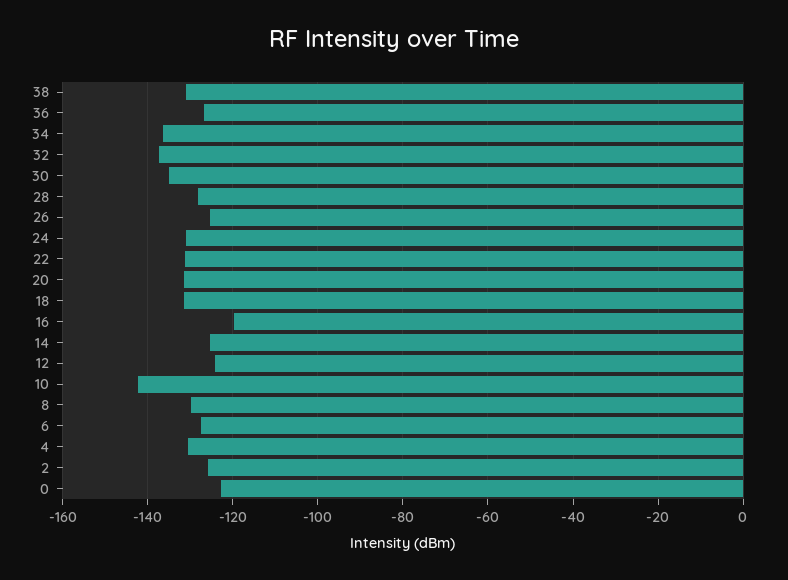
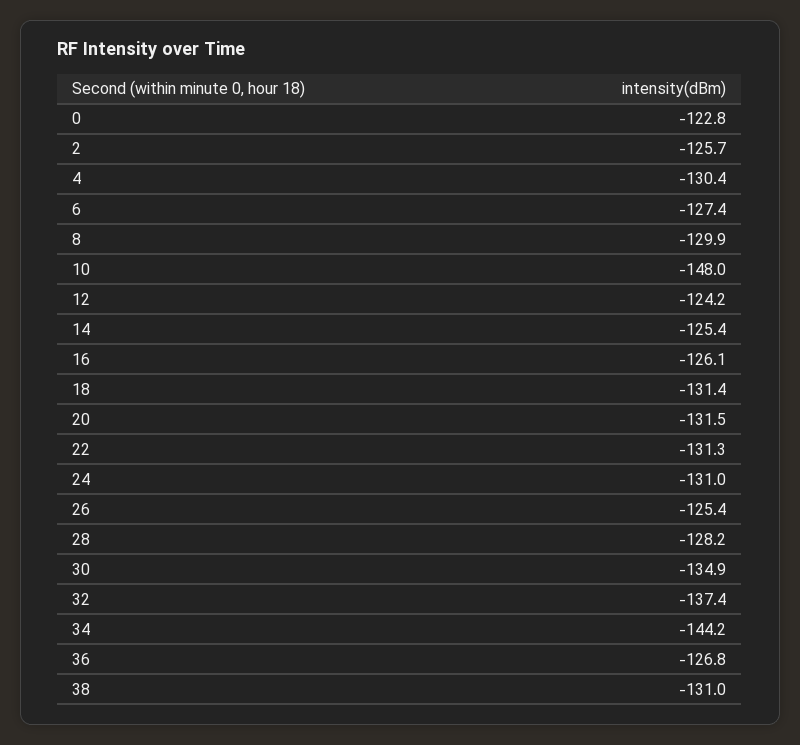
  {
    "38": -131,
    "36": -126.8,
-   "34": -136,
+   "34": -144.2,
    "32": -137.4,
    "30": -134.9,
    "28": -128.2,
    "26": -125.4,
    "24": -131,
    "22": -131.3,
    "20": -131.5,
    "18": -131.4,
-   "16": -120,
+   "16": -126.1,
    "14": -125.4,
    "12": -124.2,
-   "10": -142,
+   "10": -148,
    "8": -129.9,
    "6": -127.4,
    "4": -130.4,
    "2": -125.7,
    "0": -122.8
  }

